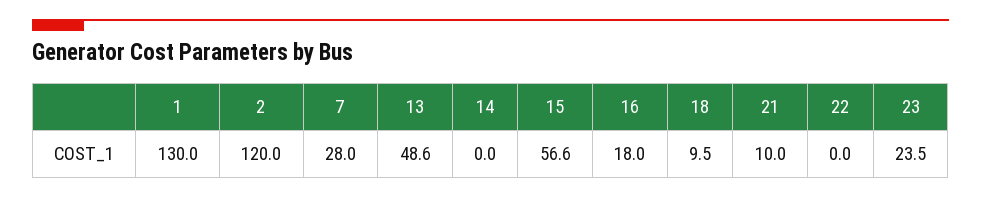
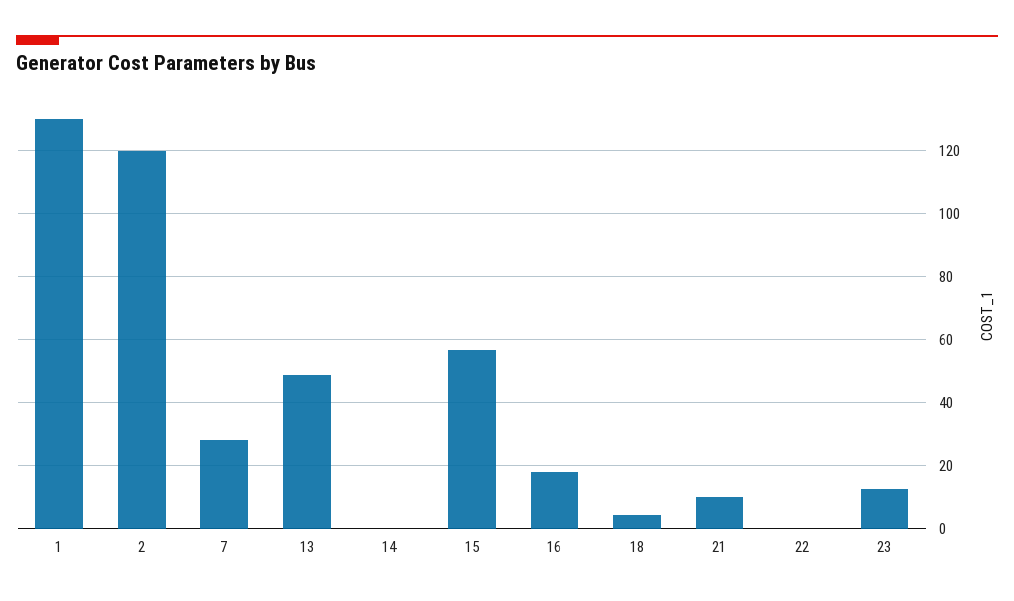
  {
    "1": 130,
    "2": 120,
    "7": 28,
    "13": 48.6,
    "14": 0,
    "15": 56.6,
    "16": 18,
-   "18": 9.5,
+   "18": 4,
    "21": 10,
    "22": 0,
-   "23": 23.5
+   "23": 12
  }

